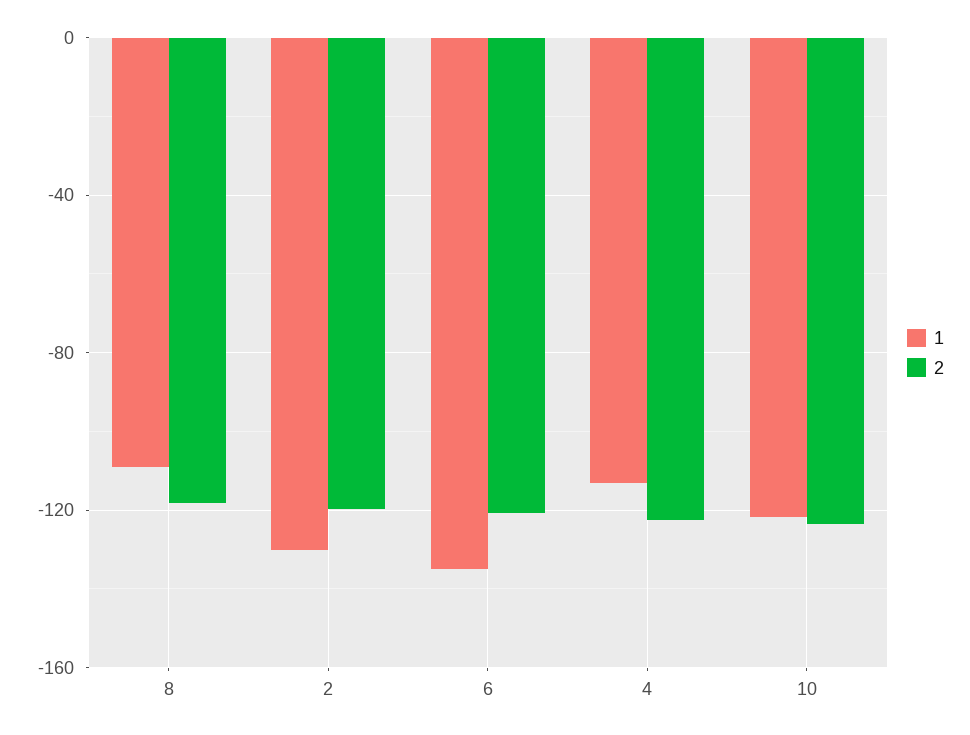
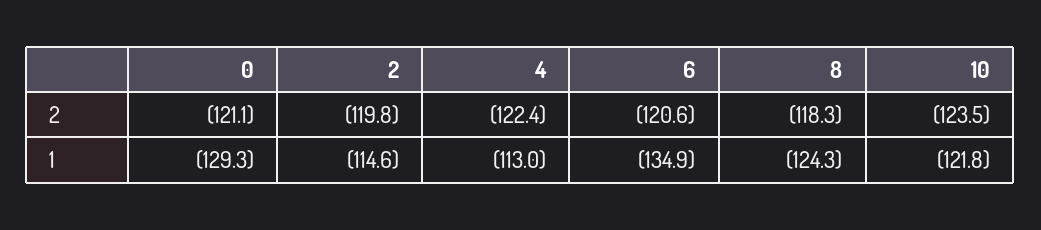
  {
    "1": {
-     "8": -110,
+     "8": -124.3,
-     "2": -130,
+     "2": -114.6,
      "6": -134.9,
      "4": -113,
-     "10": -121.8
+     "10": -121.8,
+     "0": -129.3
    },
    "2": {
      "8": -118.3,
      "2": -119.8,
      "6": -120.6,
      "4": -122.4,
-     "10": -123.5
+     "10": -123.5,
+     "0": -121.1
    }
  }

